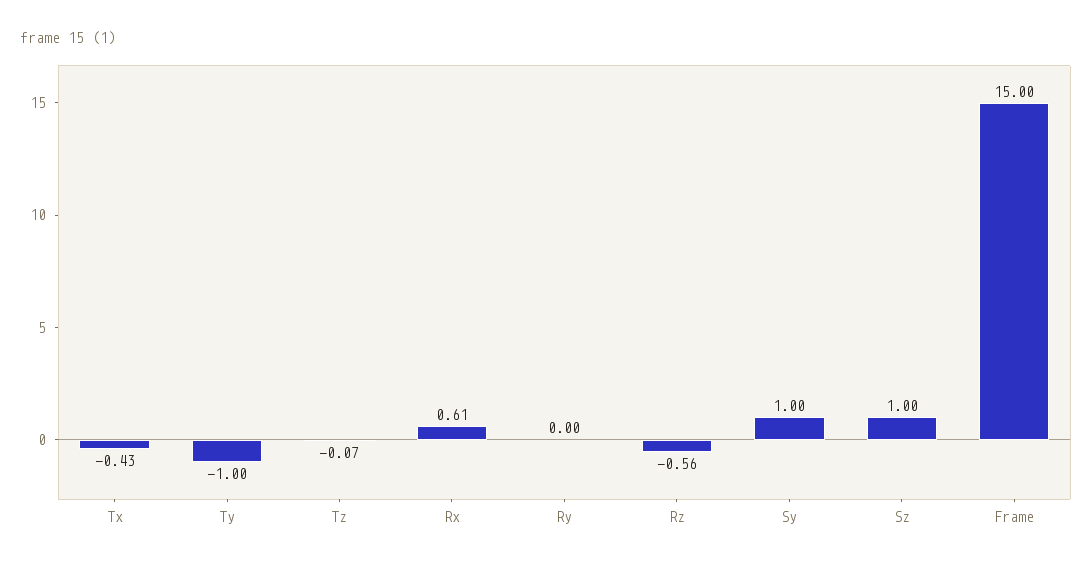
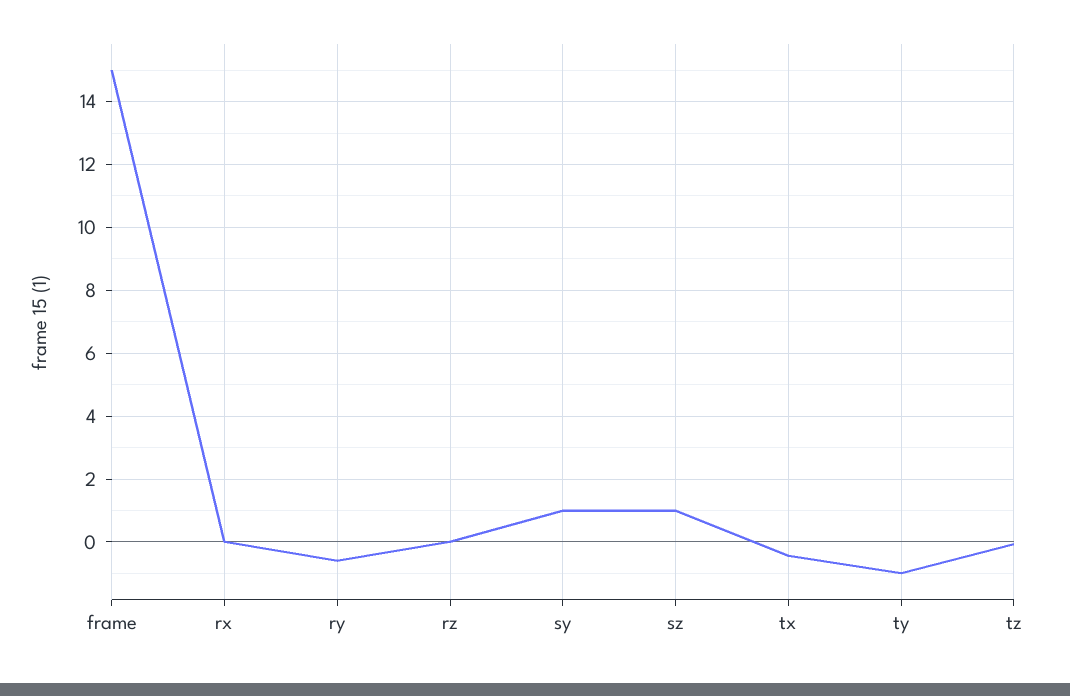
  {
    "Tx": -0.43,
    "Ty": -1,
    "Tz": -0.07,
-   "Rx": 0.61,
+   "Rx": 0,
-   "Ry": 0,
+   "Ry": -0.6,
-   "Rz": -0.56,
+   "Rz": 0,
    "Sy": 1,
    "Sz": 1,
    "Frame": 15
  }

